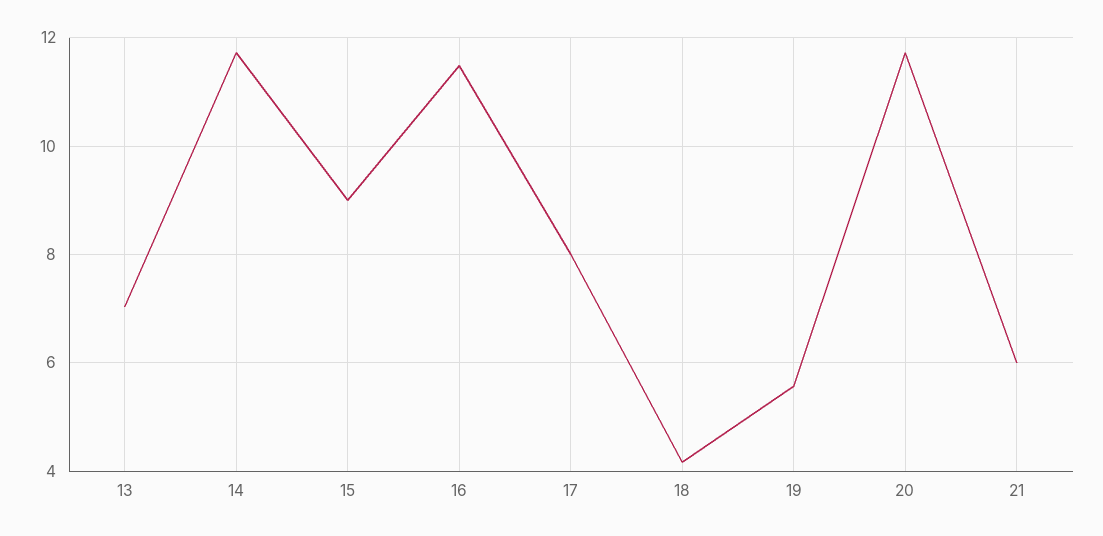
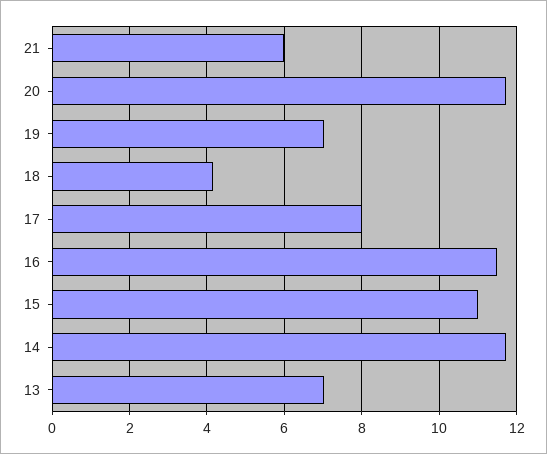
  {
    "13": 7,
    "14": 11.8,
-   "15": 9,
+   "15": 11,
    "16": 11.4,
    "17": 8,
    "18": 4.2,
-   "19": 5.6,
+   "19": 7,
    "20": 11.8,
    "21": 6
  }

